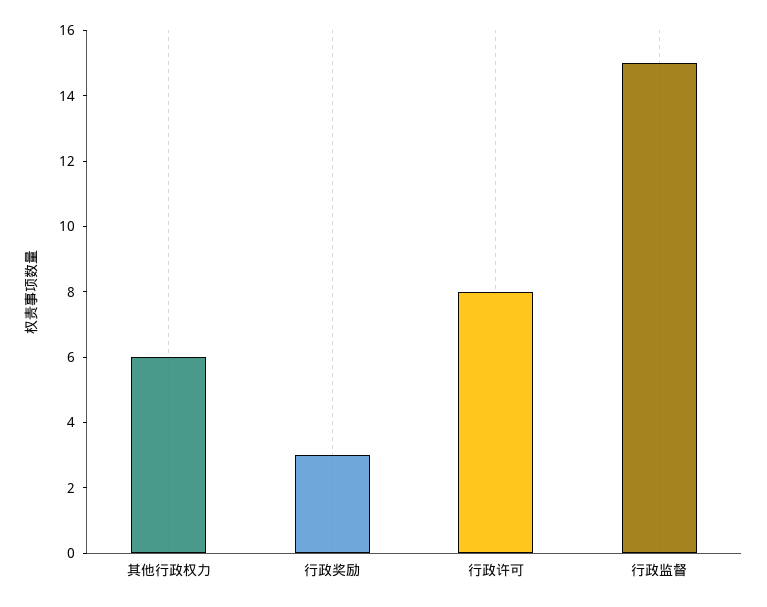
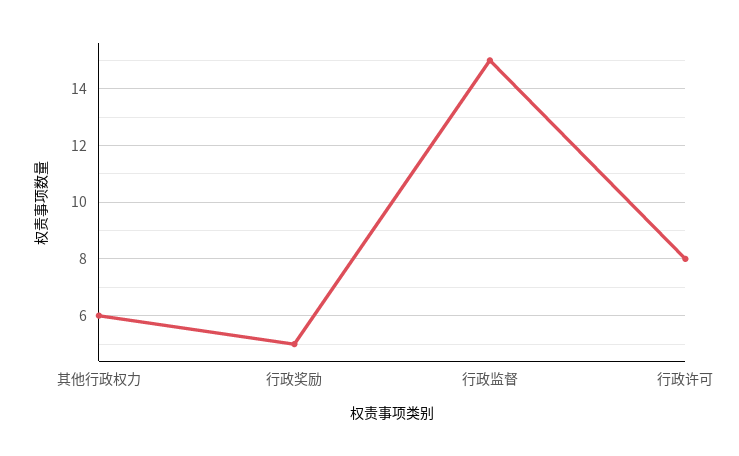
  {
    "其他行政权力": 6,
-   "行政奖励": 3,
+   "行政奖励": 5,
    "行政许可": 8,
    "行政监督": 15
  }

